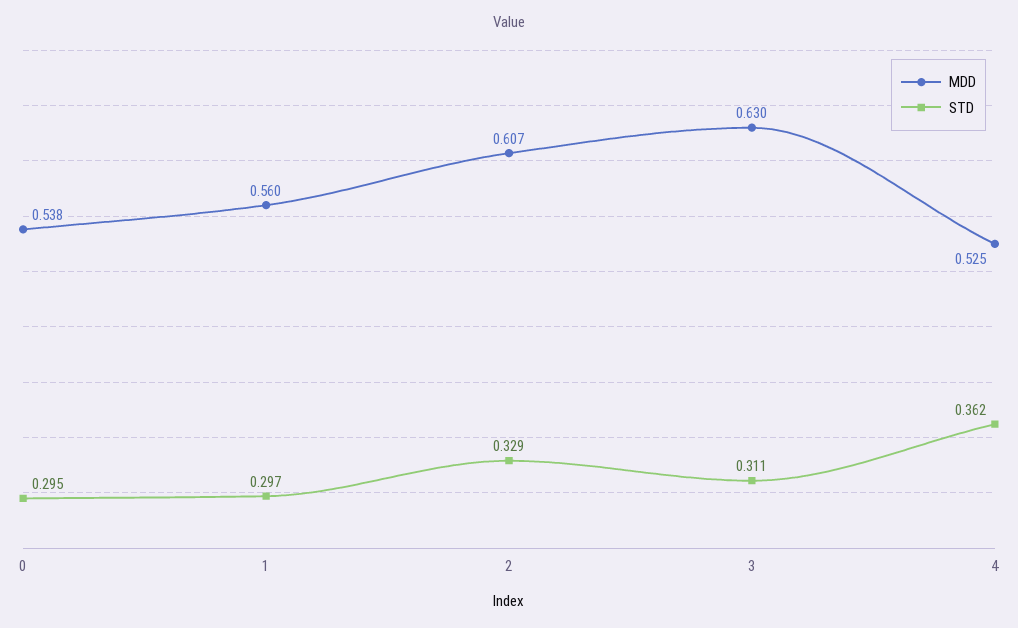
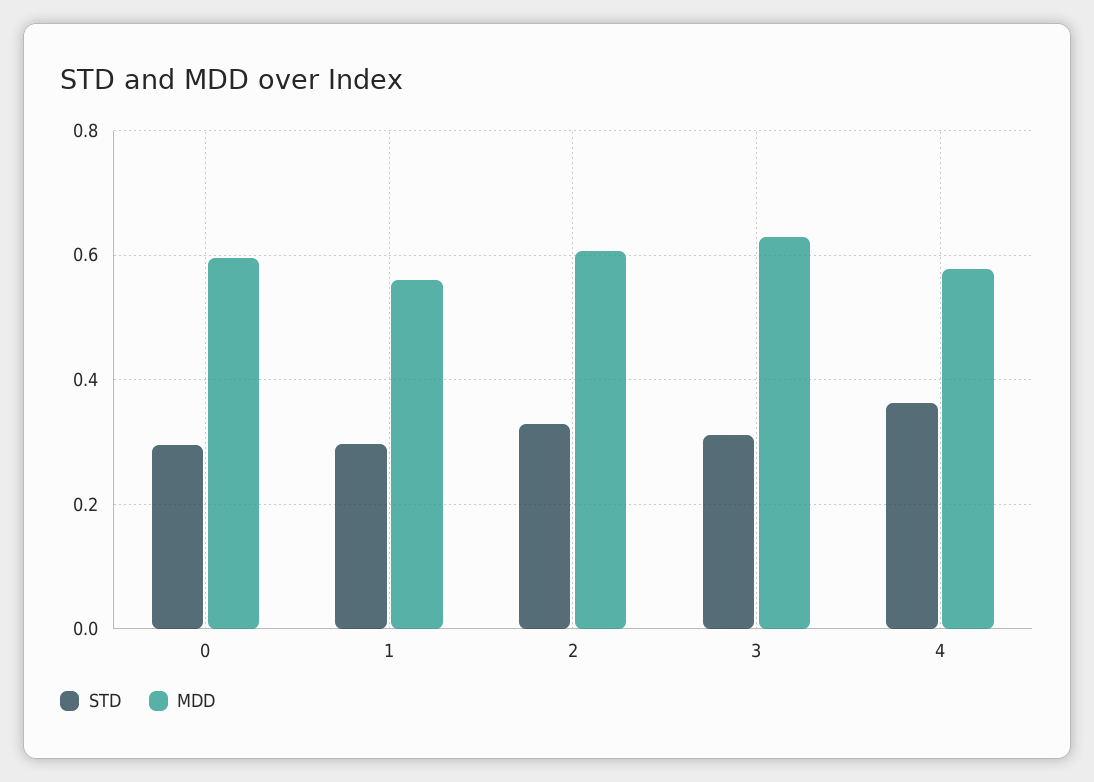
  {
    "MDD": {
-     "0": 0.538,
+     "0": 0.6,
      "1": 0.56,
      "2": 0.607,
      "3": 0.63,
-     "4": 0.525
+     "4": 0.58
    },
    "STD": {
      "0": 0.295,
      "1": 0.297,
      "2": 0.329,
      "3": 0.311,
      "4": 0.362
    }
  }

